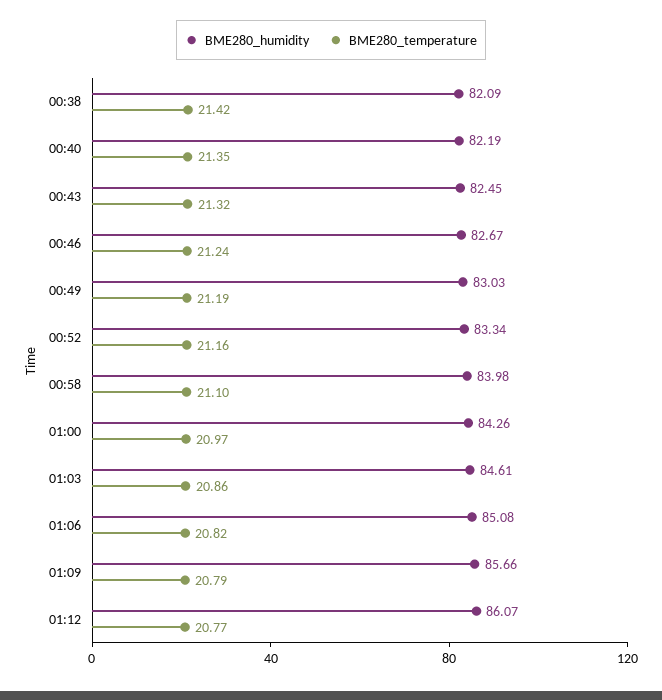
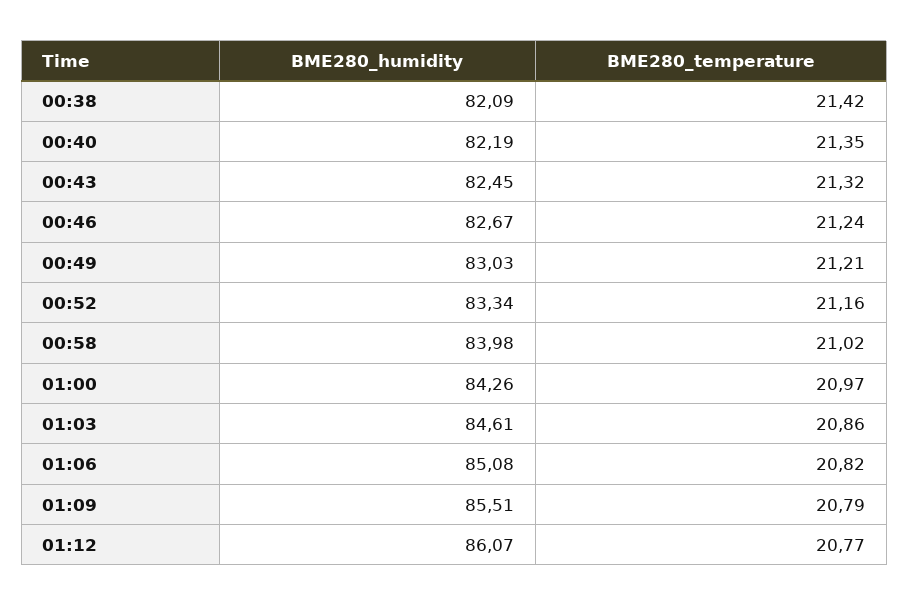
  {
    "BME280_humidity": {
      "00:38": 82.09,
      "00:40": 82.19,
      "00:43": 82.45,
      "00:46": 82.67,
      "00:49": 83.03,
      "00:52": 83.34,
      "00:58": 83.98,
      "01:00": 84.26,
      "01:03": 84.61,
      "01:06": 85.08,
-     "01:09": 85.66,
+     "01:09": 85.51,
      "01:12": 86.07
    },
    "BME280_temperature": {
      "00:38": 21.42,
      "00:40": 21.35,
      "00:43": 21.32,
      "00:46": 21.24,
-     "00:49": 21.19,
+     "00:49": 21.21,
      "00:52": 21.16,
-     "00:58": 21.1,
+     "00:58": 21.02,
      "01:00": 20.97,
      "01:03": 20.86,
      "01:06": 20.82,
      "01:09": 20.79,
      "01:12": 20.77
    }
  }

